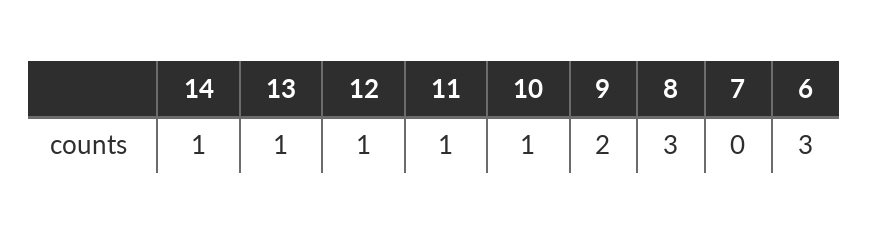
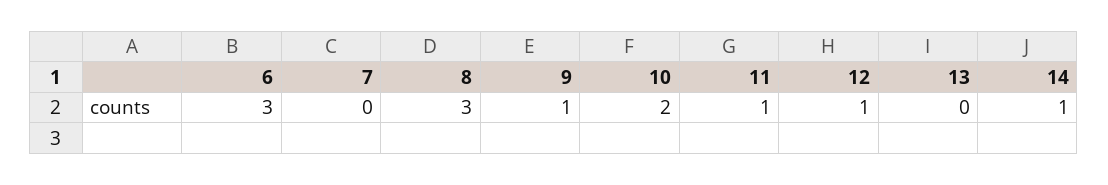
  {
    "14": 1,
-   "13": 1,
+   "13": 0,
    "12": 1,
    "11": 1,
-   "10": 1,
+   "10": 2,
-   "9": 2,
+   "9": 1,
    "8": 3,
    "7": 0,
    "6": 3
  }

